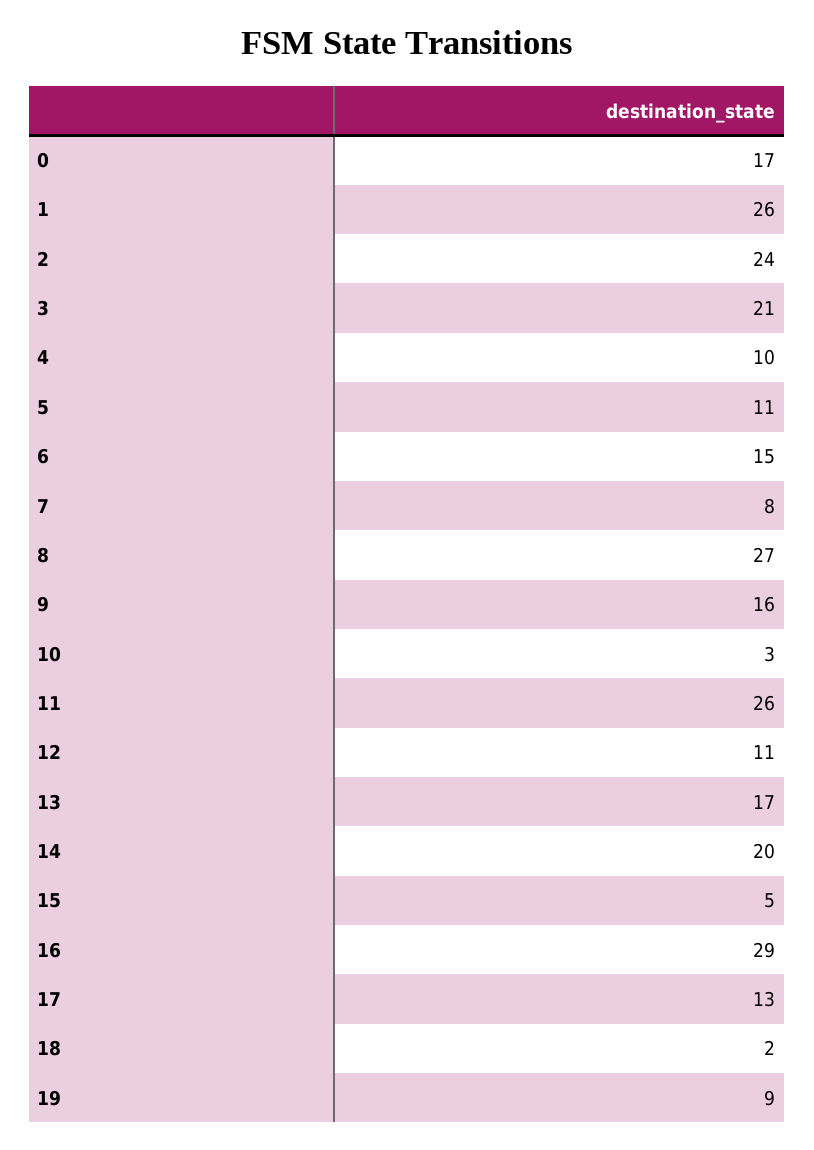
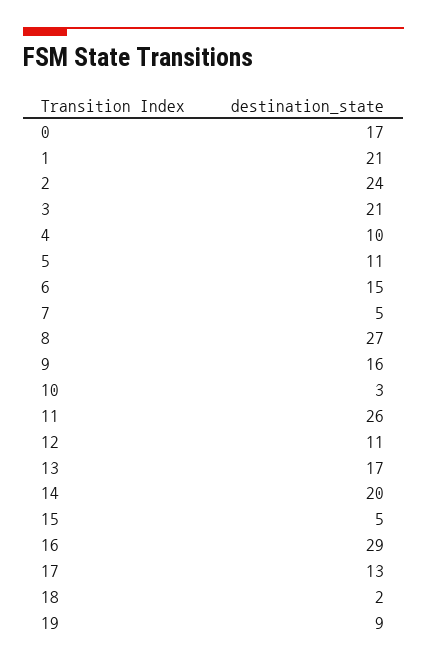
  {
    "0": 17,
-   "1": 26,
+   "1": 21,
    "2": 24,
    "3": 21,
    "4": 10,
    "5": 11,
    "6": 15,
-   "7": 8,
+   "7": 5,
    "8": 27,
    "9": 16,
    "10": 3,
    "11": 26,
    "12": 11,
    "13": 17,
    "14": 20,
    "15": 5,
    "16": 29,
    "17": 13,
    "18": 2,
    "19": 9
  }

